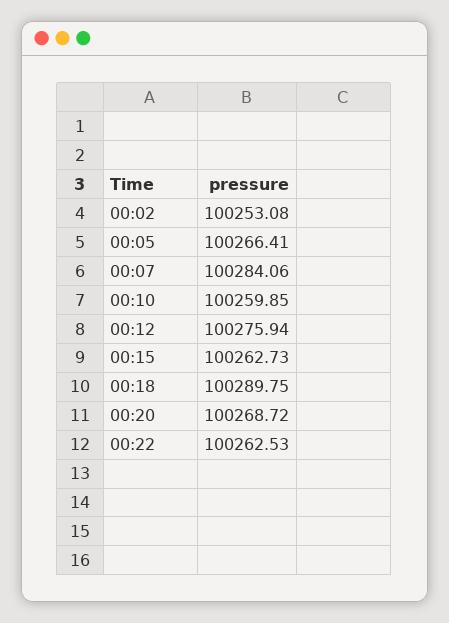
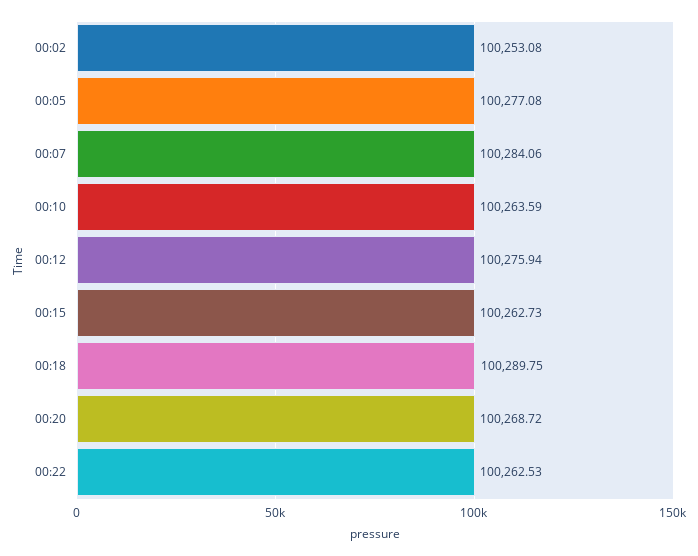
  {
    "00:02": 100253.08,
-   "00:05": 100266.41,
+   "00:05": 100277.08,
    "00:07": 100284.06,
-   "00:10": 100259.85,
+   "00:10": 100263.59,
    "00:12": 100275.94,
    "00:15": 100262.73,
    "00:18": 100289.75,
    "00:20": 100268.72,
    "00:22": 100262.53
  }

